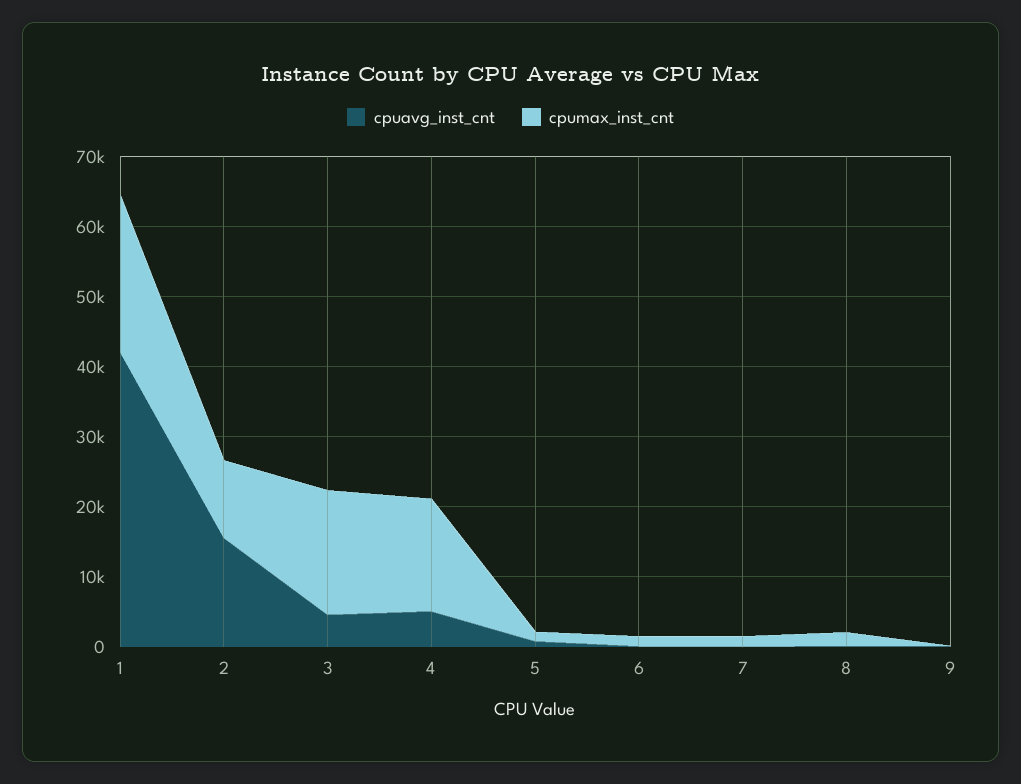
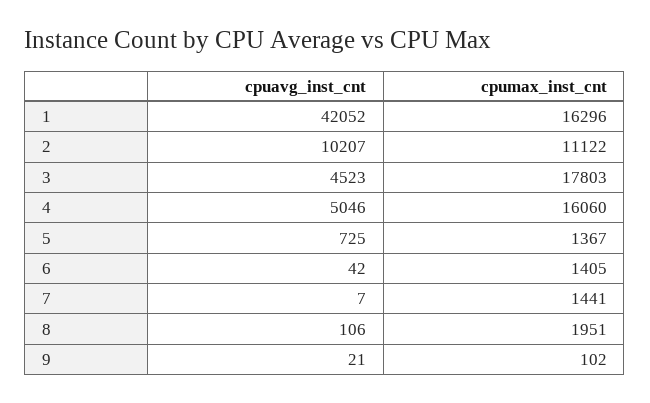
  {
    "cpuavg_inst_cnt": {
      "1": 42052,
-     "2": 16000,
+     "2": 10207,
      "3": 4523,
      "4": 5046,
      "5": 725,
      "6": 42,
      "7": 7,
      "8": 106,
      "9": 21
    },
    "cpumax_inst_cnt": {
-     "1": 22000,
+     "1": 16296,
      "2": 11122,
      "3": 17803,
      "4": 16060,
      "5": 1367,
      "6": 1405,
      "7": 1441,
      "8": 1951,
      "9": 102
    }
  }

